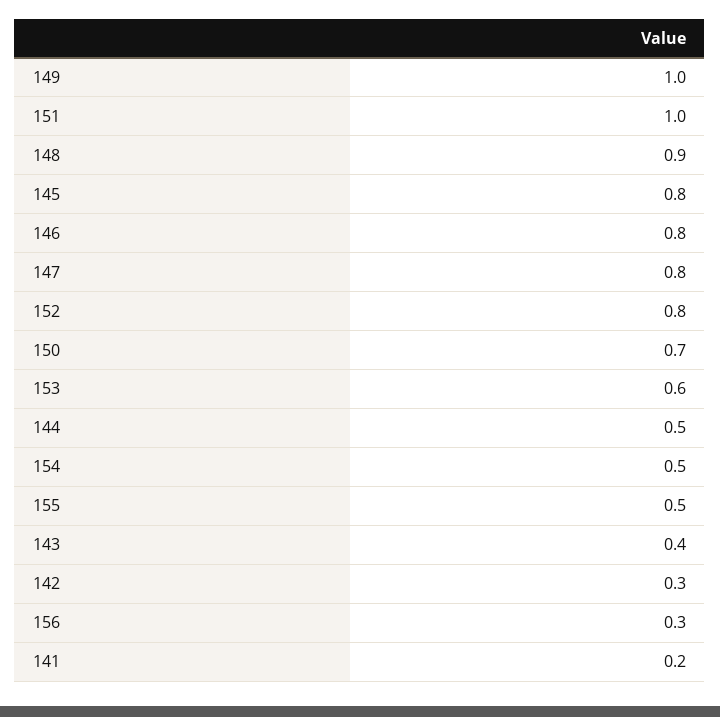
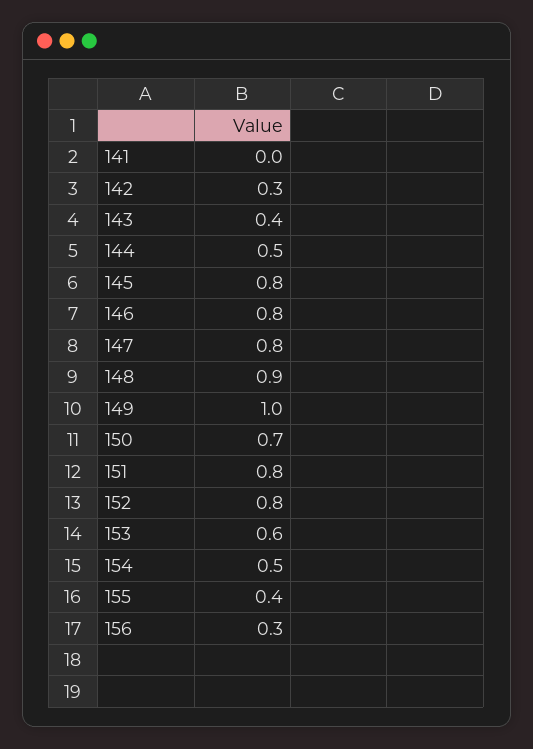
  {
    "149": 1,
-   "151": 1,
+   "151": 0.8,
    "148": 0.9,
    "145": 0.8,
    "146": 0.8,
    "147": 0.8,
    "152": 0.8,
    "150": 0.7,
    "153": 0.6,
    "144": 0.5,
    "154": 0.5,
-   "155": 0.5,
+   "155": 0.4,
    "143": 0.4,
    "142": 0.3,
    "156": 0.3,
-   "141": 0.2
+   "141": 0
  }

